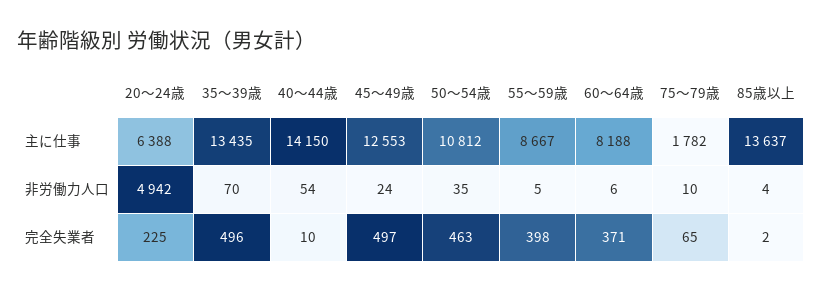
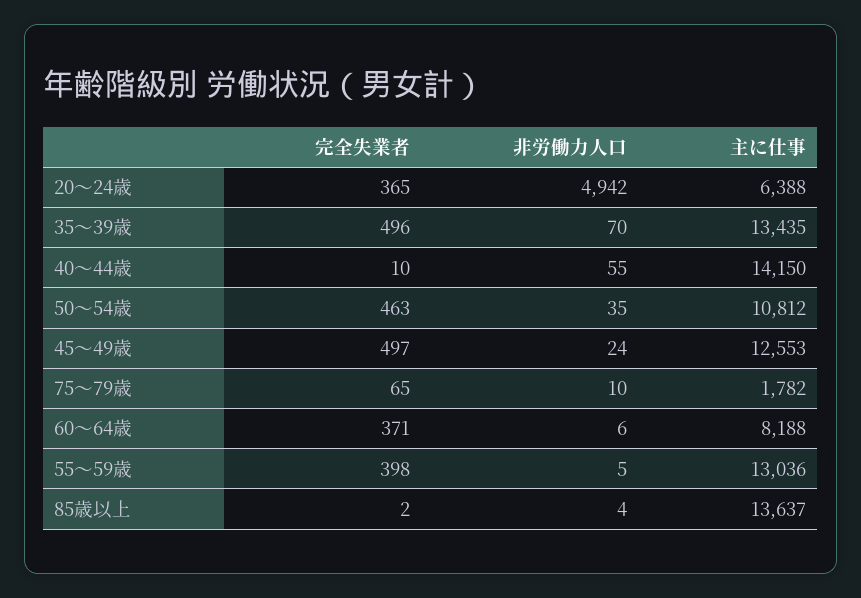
  {
    "20～24歳": {
      "主に仕事": 6388,
      "非労働力人口": 4942,
-     "完全失業者": 225
+     "完全失業者": 365
    },
    "35～39歳": {
      "主に仕事": 13435,
      "非労働力人口": 70,
      "完全失業者": 496
    },
    "40～44歳": {
      "主に仕事": 14150,
-     "非労働力人口": 54,
+     "非労働力人口": 55,
      "完全失業者": 10
    },
    "45～49歳": {
      "主に仕事": 12553,
      "非労働力人口": 24,
      "完全失業者": 497
    },
    "50～54歳": {
      "主に仕事": 10812,
      "非労働力人口": 35,
      "完全失業者": 463
    },
    "55～59歳": {
-     "主に仕事": 8667,
+     "主に仕事": 13036,
      "非労働力人口": 5,
      "完全失業者": 398
    },
    "60～64歳": {
      "主に仕事": 8188,
      "非労働力人口": 6,
      "完全失業者": 371
    },
    "75～79歳": {
      "主に仕事": 1782,
      "非労働力人口": 10,
      "完全失業者": 65
    },
    "85歳以上": {
      "主に仕事": 13637,
      "非労働力人口": 4,
      "完全失業者": 2
    }
  }

